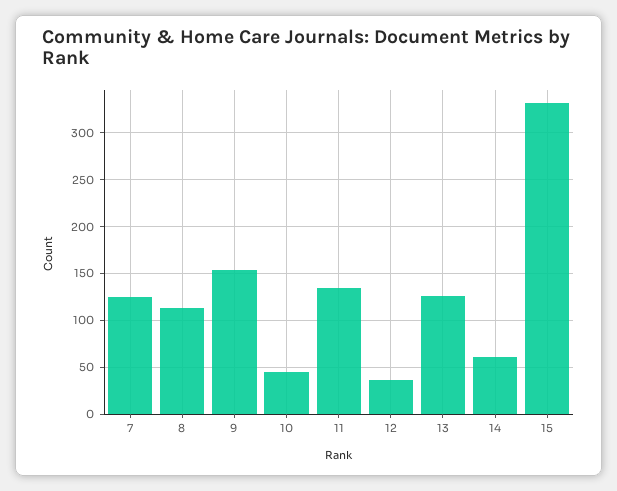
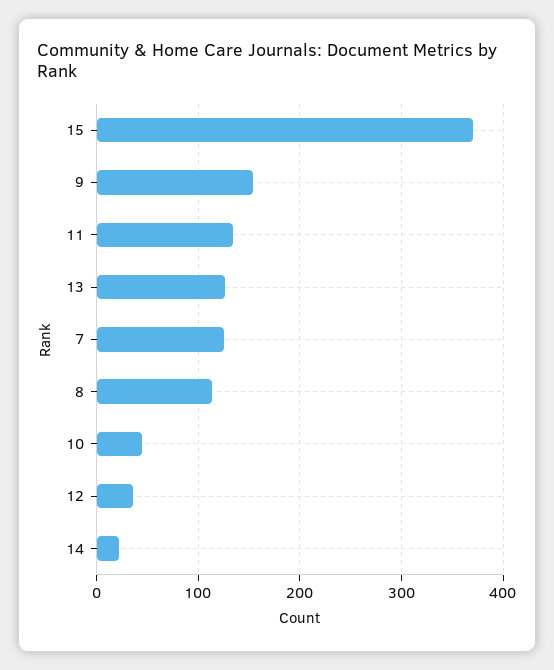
  {
    "7": 130,
    "8": 110,
    "9": 150,
    "10": 50,
    "11": 130,
    "12": 40,
    "13": 130,
-   "14": 60,
+   "14": 20,
-   "15": 330
+   "15": 370
  }

